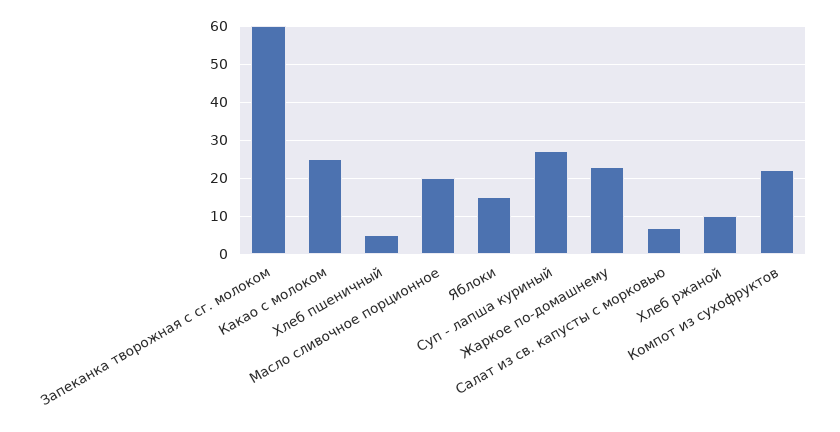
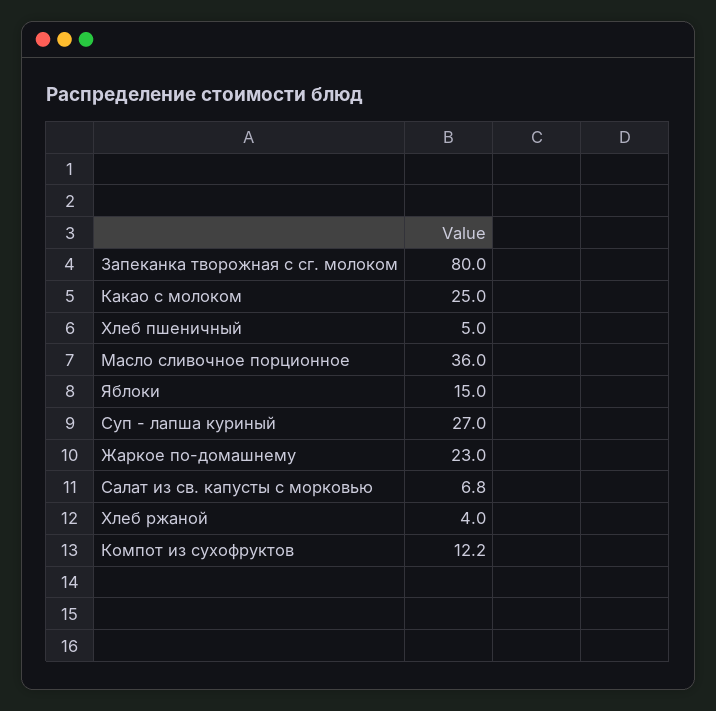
  {
-   "Запеканка творожная с сг. молоком": 60,
+   "Запеканка творожная с сг. молоком": 80,
    "Какао с молоком": 25,
    "Хлеб пшеничный": 5,
-   "Масло сливочное порционное": 20,
+   "Масло сливочное порционное": 36,
    "Яблоки": 15,
    "Суп - лапша куриный": 27,
    "Жаркое по-домашнему": 23,
    "Салат из св. капусты с морковью": 6.8,
-   "Хлеб ржаной": 10,
+   "Хлеб ржаной": 4,
-   "Компот из сухофруктов": 22
+   "Компот из сухофруктов": 12.2
  }

